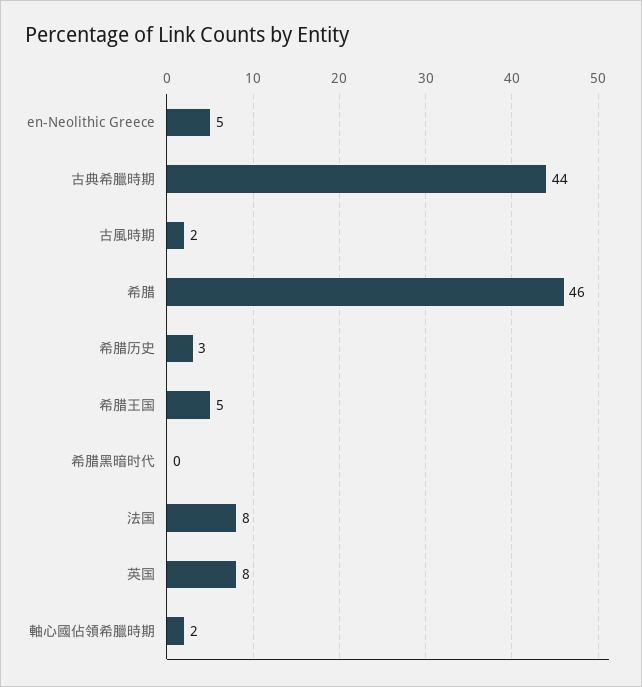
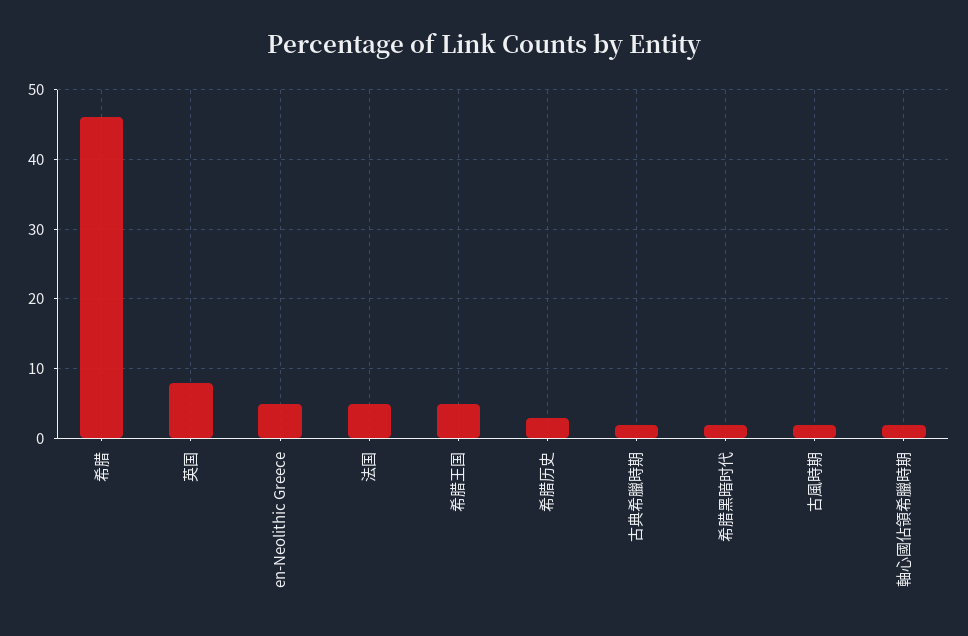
  {
    "en-Neolithic Greece": 5,
-   "古典希臘時期": 44,
+   "古典希臘時期": 2,
    "古風時期": 2,
    "希腊": 46,
    "希腊历史": 3,
    "希腊王国": 5,
-   "希腊黑暗时代": 0,
+   "希腊黑暗时代": 2,
-   "法国": 8,
+   "法国": 5,
    "英国": 8,
    "軸心國佔領希臘時期": 2
  }

